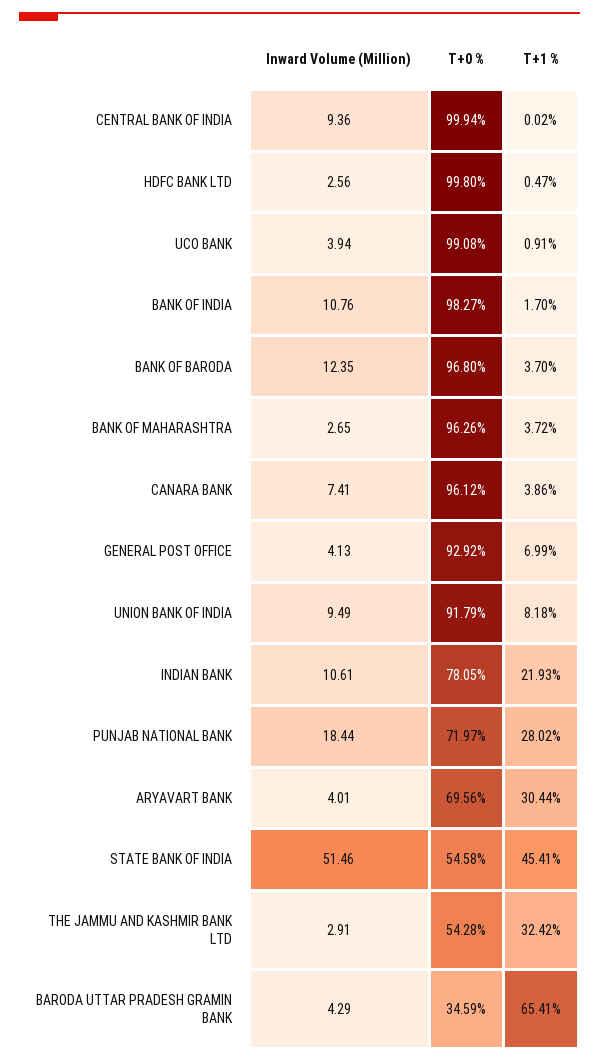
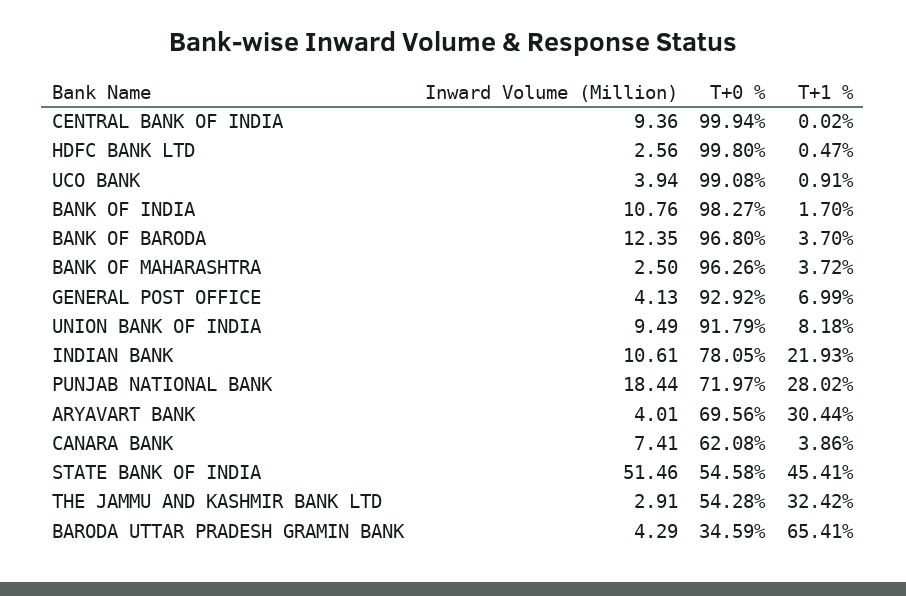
  {
    "Inward Volume (Million)": {
      "CENTRAL BANK OF INDIA": 9.36,
      "HDFC BANK LTD": 2.56,
      "UCO BANK": 3.94,
      "BANK OF INDIA": 10.76,
      "BANK OF BARODA": 12.35,
-     "BANK OF MAHARASHTRA": 2.65,
+     "BANK OF MAHARASHTRA": 2.5,
      "CANARA BANK": 7.41,
      "GENERAL POST OFFICE": 4.13,
      "UNION BANK OF INDIA": 9.49,
      "INDIAN BANK": 10.61,
      "PUNJAB NATIONAL BANK": 18.44,
      "ARYAVART BANK": 4.01,
      "STATE BANK OF INDIA": 51.46,
      "THE JAMMU AND KASHMIR BANK LTD": 2.91,
      "BARODA UTTAR PRADESH GRAMIN BANK": 4.29
    },
    "T+0 %": {
      "CENTRAL BANK OF INDIA": 99.94,
      "HDFC BANK LTD": 99.8,
      "UCO BANK": 99.08,
      "BANK OF INDIA": 98.27,
      "BANK OF BARODA": 96.8,
      "BANK OF MAHARASHTRA": 96.26,
-     "CANARA BANK": 96.12,
+     "CANARA BANK": 62.08,
      "GENERAL POST OFFICE": 92.92,
      "UNION BANK OF INDIA": 91.79,
      "INDIAN BANK": 78.05,
      "PUNJAB NATIONAL BANK": 71.97,
      "ARYAVART BANK": 69.56,
      "STATE BANK OF INDIA": 54.58,
      "THE JAMMU AND KASHMIR BANK LTD": 54.28,
      "BARODA UTTAR PRADESH GRAMIN BANK": 34.59
    },
    "T+1 %": {
      "CENTRAL BANK OF INDIA": 0.02,
      "HDFC BANK LTD": 0.47,
      "UCO BANK": 0.91,
      "BANK OF INDIA": 1.7,
      "BANK OF BARODA": 3.7,
      "BANK OF MAHARASHTRA": 3.72,
      "CANARA BANK": 3.86,
      "GENERAL POST OFFICE": 6.99,
      "UNION BANK OF INDIA": 8.18,
      "INDIAN BANK": 21.93,
      "PUNJAB NATIONAL BANK": 28.02,
      "ARYAVART BANK": 30.44,
      "STATE BANK OF INDIA": 45.41,
      "THE JAMMU AND KASHMIR BANK LTD": 32.42,
      "BARODA UTTAR PRADESH GRAMIN BANK": 65.41
    }
  }

